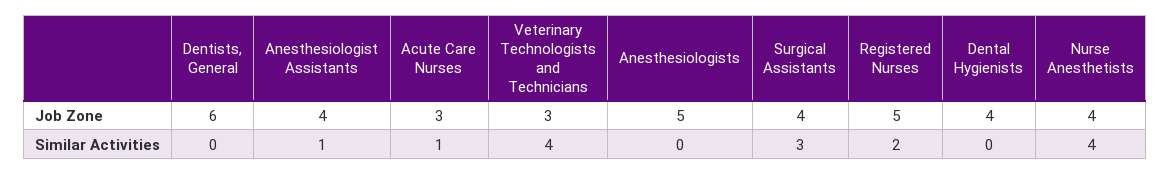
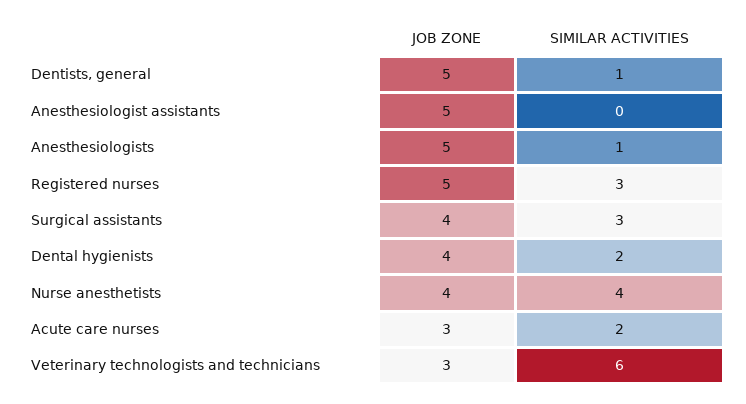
  {
    "Dentists, General": {
-     "Job Zone": 6,
+     "Job Zone": 5,
-     "Similar Activities": 0
+     "Similar Activities": 1
    },
    "Anesthesiologist Assistants": {
-     "Job Zone": 4,
+     "Job Zone": 5,
-     "Similar Activities": 1
+     "Similar Activities": 0
    },
    "Acute Care Nurses": {
      "Job Zone": 3,
-     "Similar Activities": 1
+     "Similar Activities": 2
    },
    "Veterinary Technologists and Technicians": {
      "Job Zone": 3,
-     "Similar Activities": 4
+     "Similar Activities": 6
    },
    "Anesthesiologists": {
      "Job Zone": 5,
-     "Similar Activities": 0
+     "Similar Activities": 1
    },
    "Surgical Assistants": {
      "Job Zone": 4,
      "Similar Activities": 3
    },
    "Registered Nurses": {
      "Job Zone": 5,
-     "Similar Activities": 2
+     "Similar Activities": 3
    },
    "Dental Hygienists": {
      "Job Zone": 4,
-     "Similar Activities": 0
+     "Similar Activities": 2
    },
    "Nurse Anesthetists": {
      "Job Zone": 4,
      "Similar Activities": 4
    }
  }

